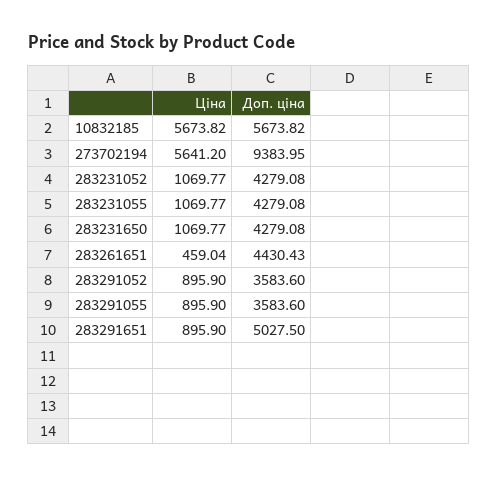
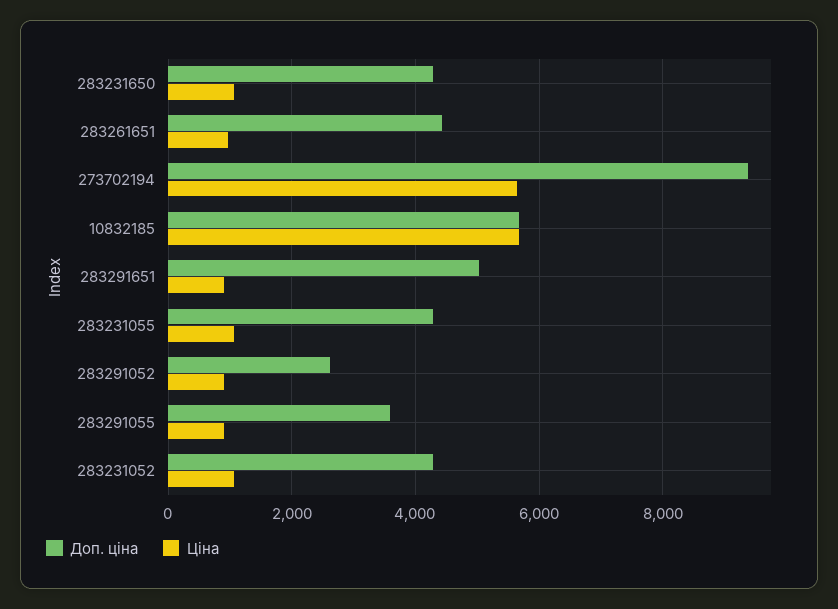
  {
    "Ціна": {
      "10832185": 5673.82,
      "273702194": 5641.2,
      "283231052": 1069.77,
      "283231055": 1069.77,
      "283231650": 1069.77,
-     "283261651": 459.04,
+     "283261651": 1000,
      "283291052": 895.9,
      "283291055": 895.9,
      "283291651": 895.9
    },
    "Доп. ціна": {
      "10832185": 5673.82,
      "273702194": 9383.95,
      "283231052": 4279.08,
      "283231055": 4279.08,
      "283231650": 4279.08,
      "283261651": 4430.43,
-     "283291052": 3583.6,
+     "283291052": 2600,
      "283291055": 3583.6,
      "283291651": 5027.5
    }
  }

